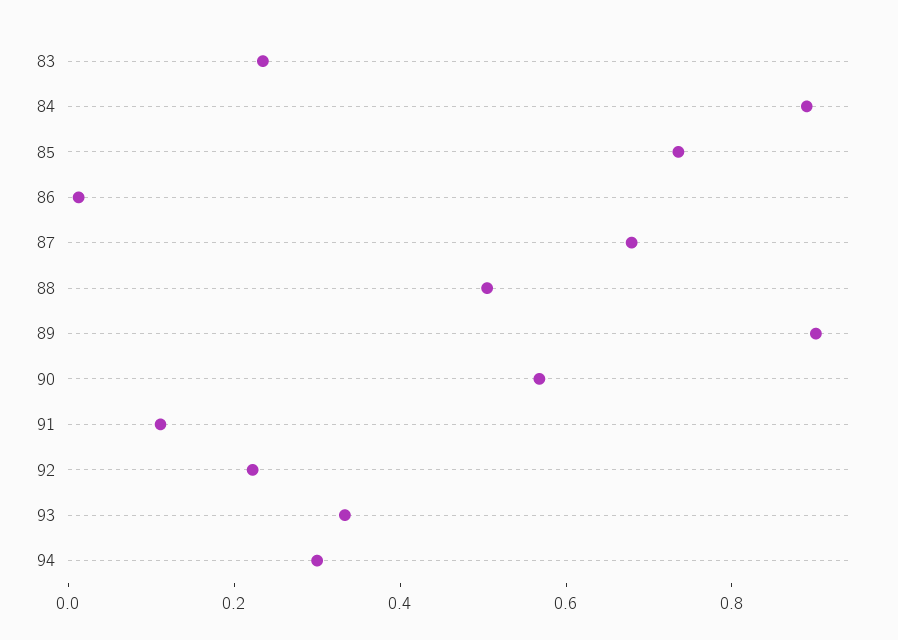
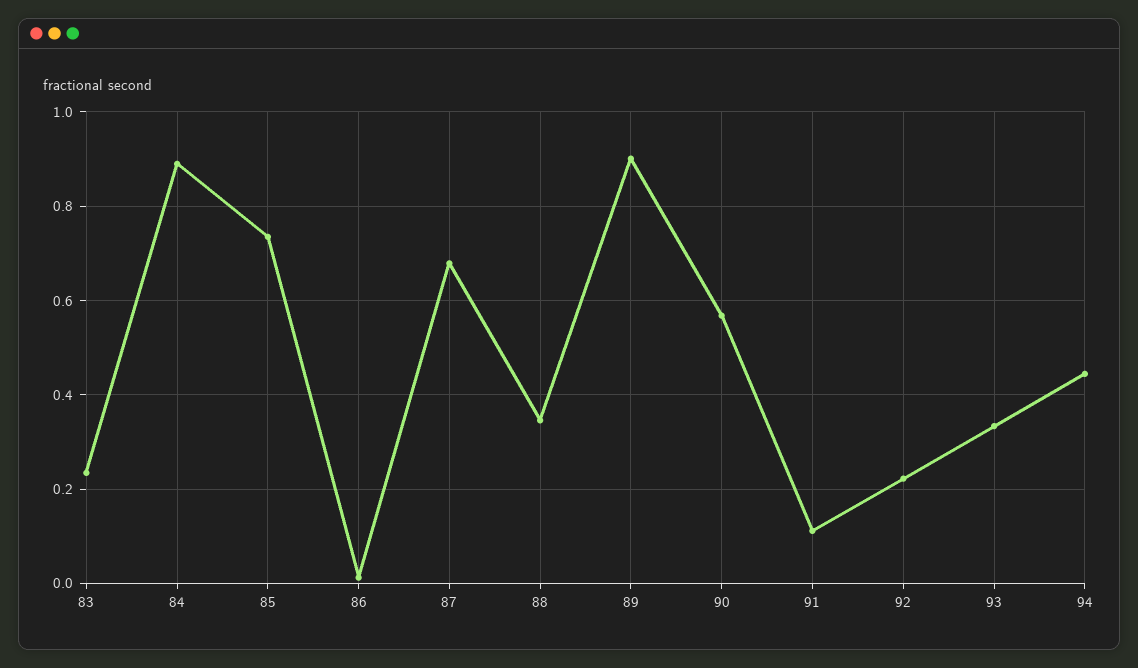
  {
    "83": 0.24,
    "84": 0.9,
    "85": 0.74,
    "86": 0.02,
    "87": 0.68,
-   "88": 0.5,
+   "88": 0.34,
    "89": 0.9,
    "90": 0.56,
    "91": 0.12,
    "92": 0.22,
    "93": 0.34,
-   "94": 0.3
+   "94": 0.44
  }

